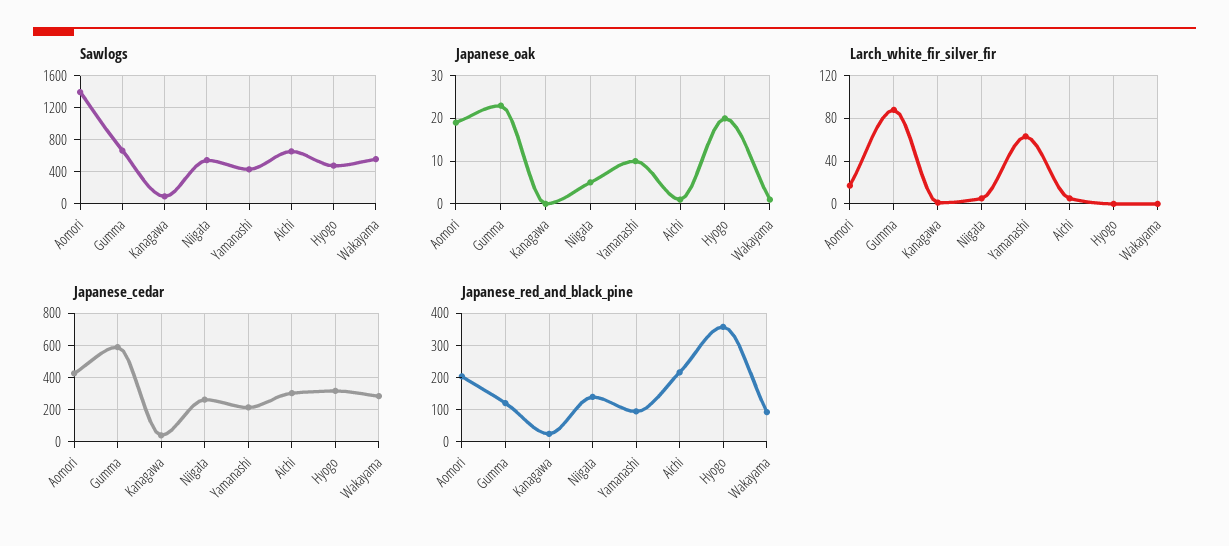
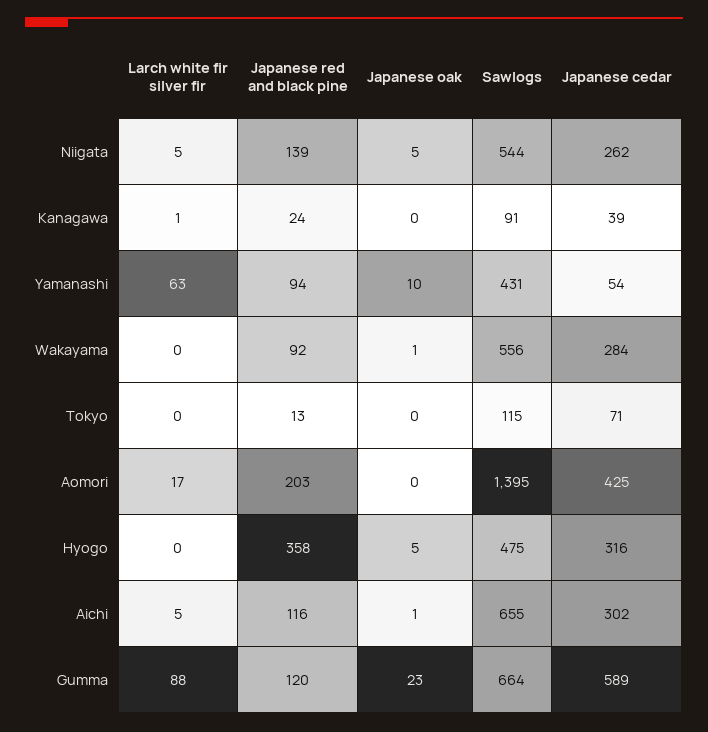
  {
    "Sawlogs": {
      "Aomori": 1395,
      "Gumma": 664,
      "Kanagawa": 91,
      "Niigata": 544,
      "Yamanashi": 431,
      "Aichi": 655,
      "Hyogo": 475,
-     "Wakayama": 556
+     "Wakayama": 556,
+     "Tokyo": 115
    },
    "Japanese_oak": {
-     "Aomori": 20,
+     "Aomori": 0,
      "Gumma": 23,
      "Kanagawa": 0,
      "Niigata": 5,
      "Yamanashi": 10,
      "Aichi": 1,
-     "Hyogo": 20,
+     "Hyogo": 5,
-     "Wakayama": 1
+     "Wakayama": 1,
+     "Tokyo": 0
    },
    "Larch_white_fir_silver_fir": {
      "Aomori": 17,
      "Gumma": 88,
      "Kanagawa": 1,
      "Niigata": 5,
      "Yamanashi": 63,
      "Aichi": 5,
      "Hyogo": 0,
-     "Wakayama": 0
+     "Wakayama": 0,
+     "Tokyo": 0
    },
    "Japanese_cedar": {
      "Aomori": 425,
      "Gumma": 589,
      "Kanagawa": 39,
      "Niigata": 262,
-     "Yamanashi": 200,
+     "Yamanashi": 54,
      "Aichi": 302,
      "Hyogo": 316,
-     "Wakayama": 284
+     "Wakayama": 284,
+     "Tokyo": 71
    },
    "Japanese_red_and_black_pine": {
      "Aomori": 203,
      "Gumma": 120,
      "Kanagawa": 24,
      "Niigata": 139,
      "Yamanashi": 94,
-     "Aichi": 220,
+     "Aichi": 116,
      "Hyogo": 358,
-     "Wakayama": 92
+     "Wakayama": 92,
+     "Tokyo": 13
    }
  }

